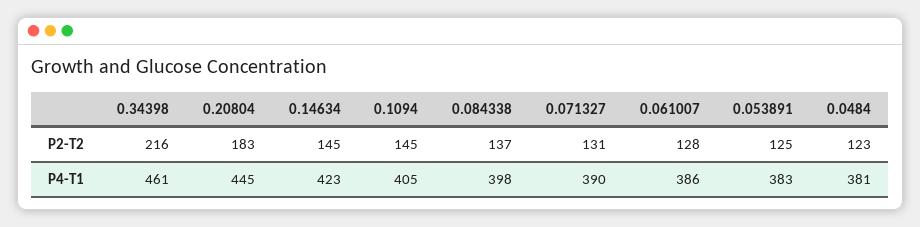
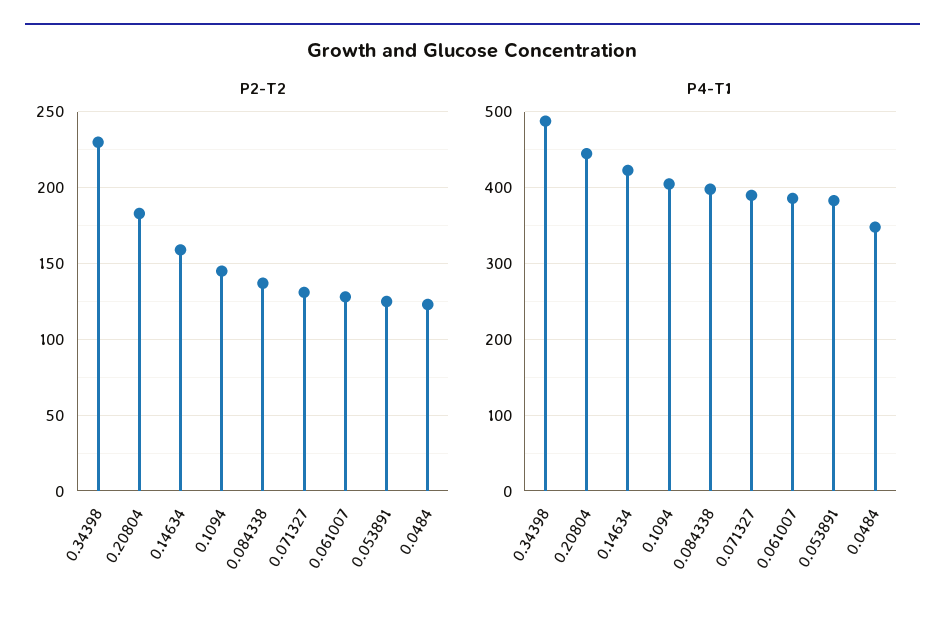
  {
    "P2-T2": {
-     "0.34398": 216,
+     "0.34398": 230,
      "0.20804": 183,
-     "0.14634": 145,
+     "0.14634": 160,
      "0.1094": 145,
      "0.084338": 137,
      "0.071327": 131,
      "0.061007": 128,
      "0.053891": 125,
      "0.0484": 123
    },
    "P4-T1": {
-     "0.34398": 461,
+     "0.34398": 490,
      "0.20804": 445,
      "0.14634": 423,
      "0.1094": 405,
      "0.084338": 398,
      "0.071327": 390,
      "0.061007": 386,
      "0.053891": 383,
-     "0.0484": 381
+     "0.0484": 350
    }
  }

